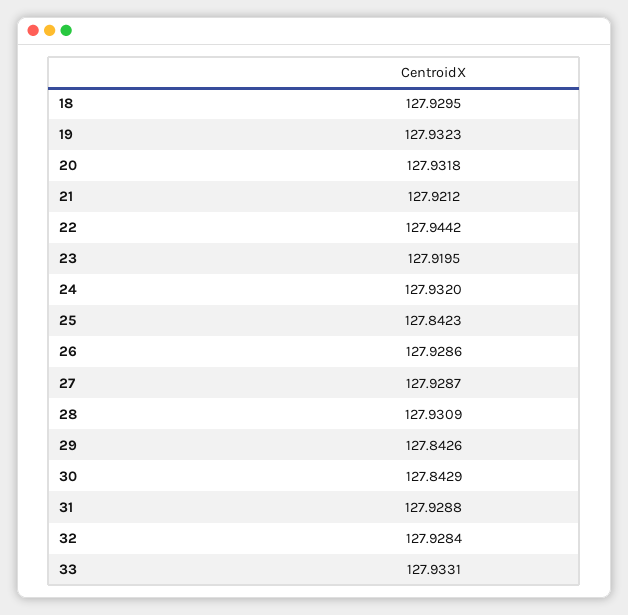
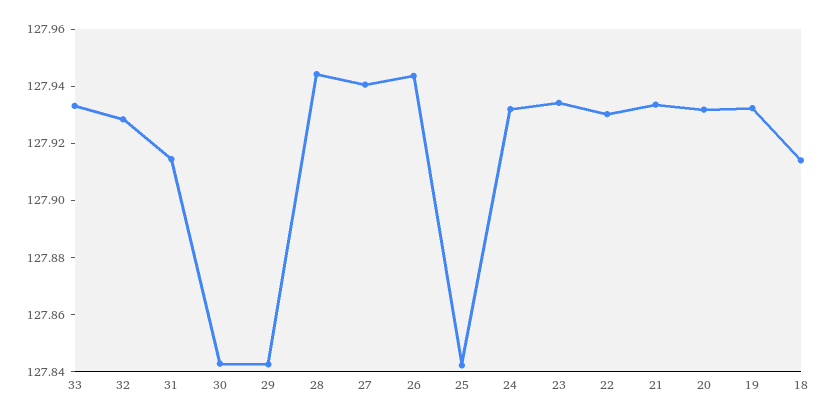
  {
-   "18": 127.9295,
+   "18": 127.915,
    "19": 127.9323,
    "20": 127.9318,
-   "21": 127.9212,
+   "21": 127.935,
-   "22": 127.9442,
+   "22": 127.93,
-   "23": 127.9195,
+   "23": 127.935,
    "24": 127.932,
    "25": 127.8423,
-   "26": 127.9286,
+   "26": 127.945,
-   "27": 127.9287,
+   "27": 127.94,
-   "28": 127.9309,
+   "28": 127.945,
    "29": 127.8426,
    "30": 127.8429,
-   "31": 127.9288,
+   "31": 127.915,
    "32": 127.9284,
    "33": 127.9331
  }

